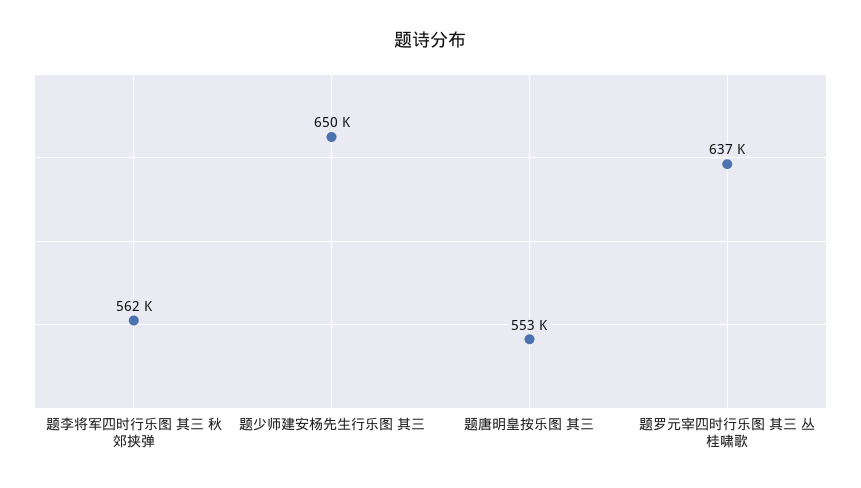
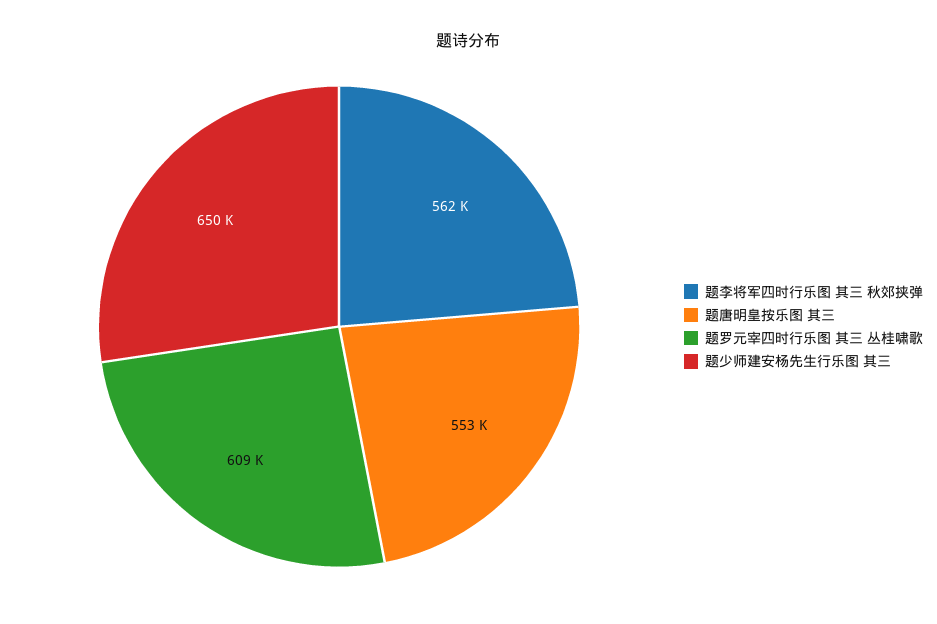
  {
    "题李将军四时行乐图 其三 秋郊挟弹": 562000,
    "题少师建安杨先生行乐图 其三": 650000,
    "题唐明皇按乐图 其三": 553000,
-   "题罗元宰四时行乐图 其三 丛桂啸歌": 637000
+   "题罗元宰四时行乐图 其三 丛桂啸歌": 609000
  }

